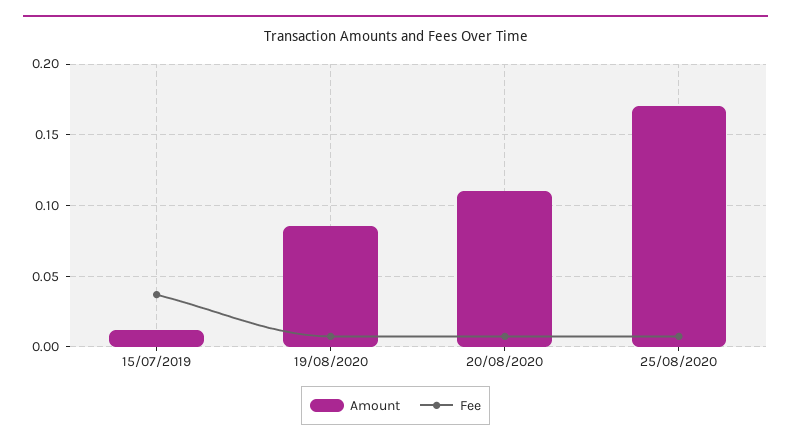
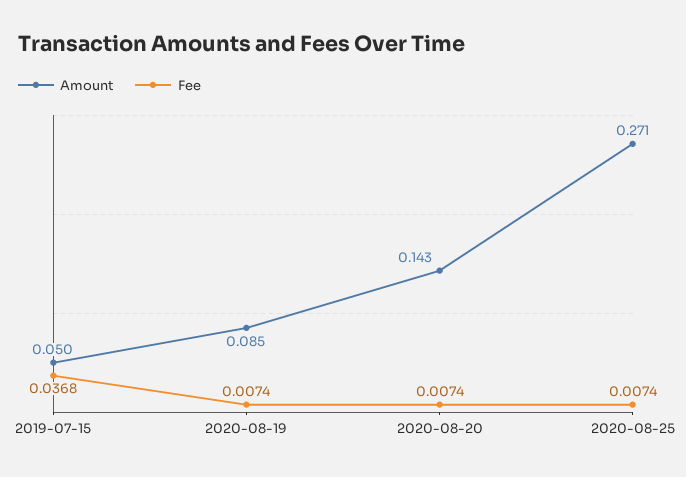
  {
    "Amount": {
-     "15/07/2019": 0.01,
+     "15/07/2019": 0.05,
      "19/08/2020": 0.085,
-     "20/08/2020": 0.11,
+     "20/08/2020": 0.143,
-     "25/08/2020": 0.17
+     "25/08/2020": 0.271
    },
    "Fee": {
      "15/07/2019": 0.0368,
      "19/08/2020": 0.0074,
      "20/08/2020": 0.0074,
      "25/08/2020": 0.0074
    }
  }

